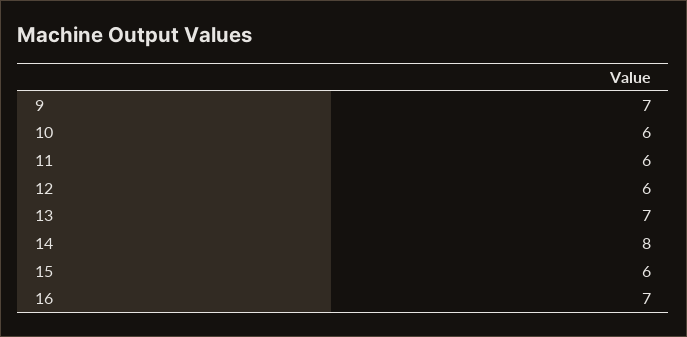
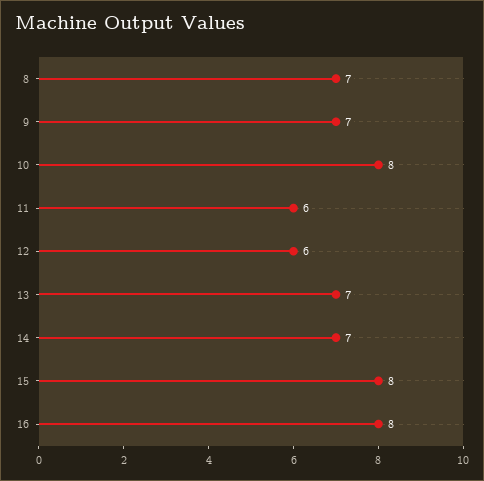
  {
    "9": 7,
-   "10": 6,
+   "10": 8,
    "11": 6,
    "12": 6,
    "13": 7,
-   "14": 8,
+   "14": 7,
-   "15": 6,
+   "15": 8,
-   "16": 7
+   "16": 8,
+   "8": 7
  }

